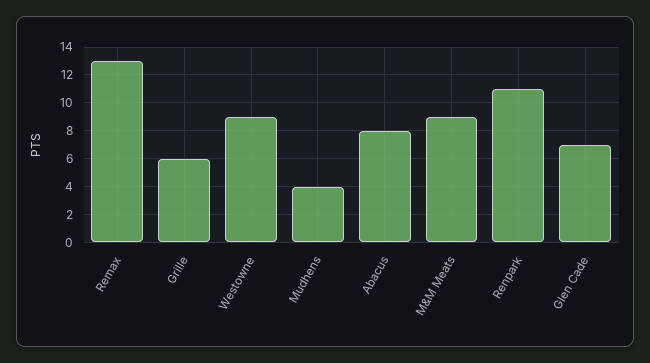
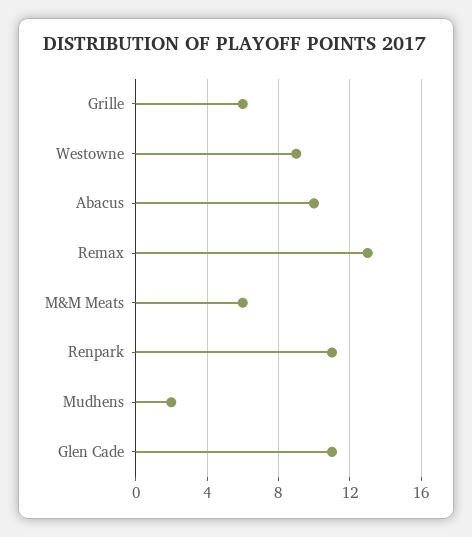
  {
    "Remax": 13,
    "Grille": 6,
    "Westowne": 9,
-   "Mudhens": 4,
+   "Mudhens": 2,
-   "Abacus": 8,
+   "Abacus": 10,
-   "M&M Meats": 9,
+   "M&M Meats": 6,
    "Renpark": 11,
-   "Glen Cade": 7
+   "Glen Cade": 11
  }

